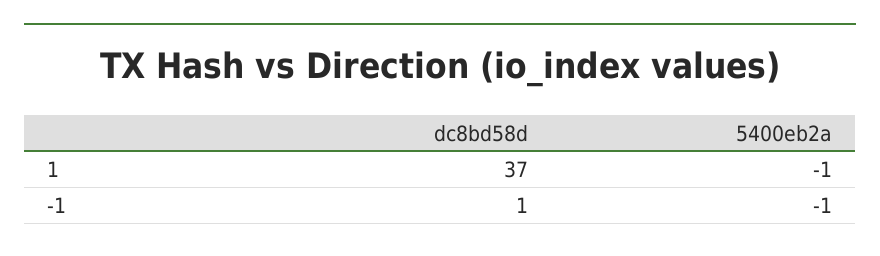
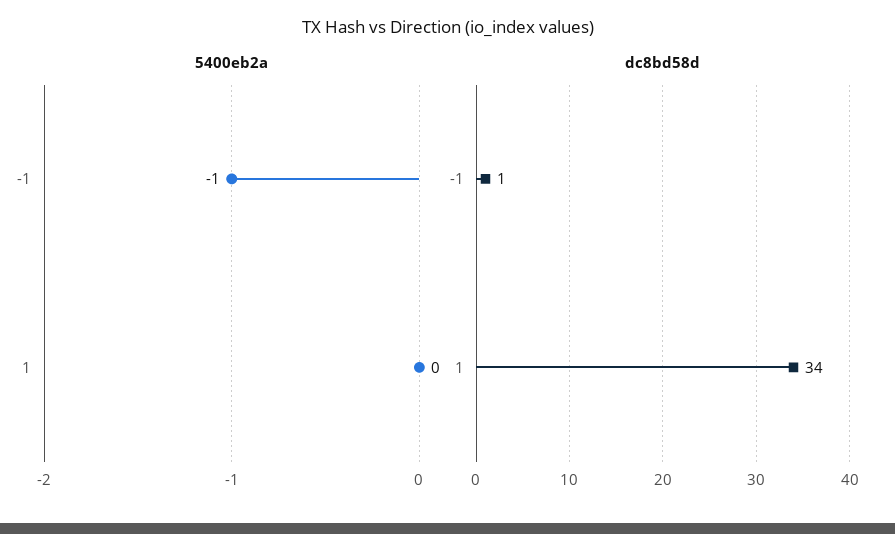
  {
    "dc8bd58d": {
-     "1": 37,
+     "1": 34,
      "-1": 1
    },
    "5400eb2a": {
-     "1": -1,
+     "1": 0,
      "-1": -1
    }
  }

